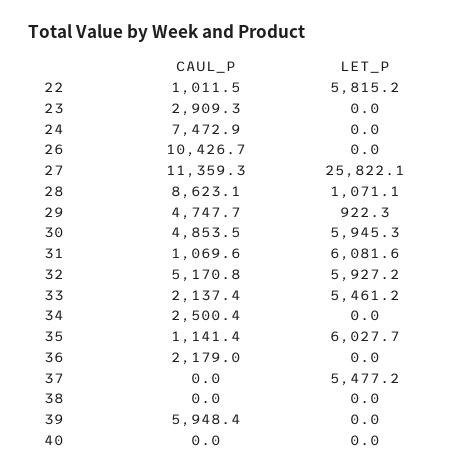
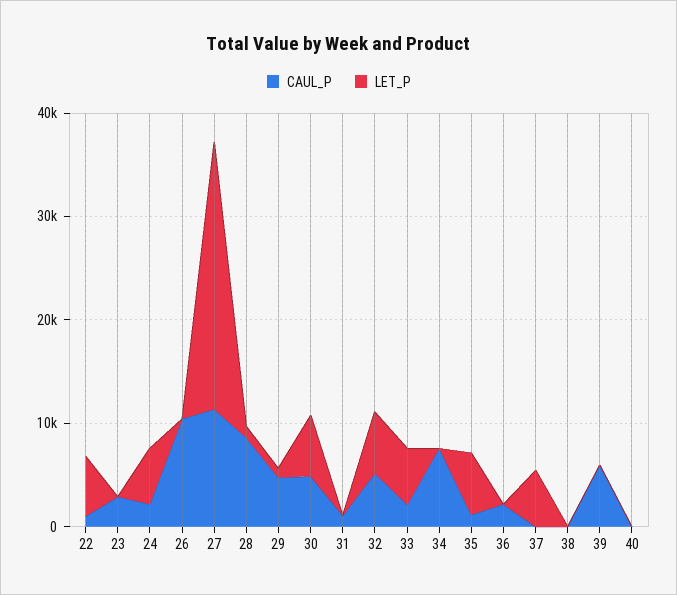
  {
    "CAUL_P": {
      "22": 1011.5,
      "23": 2909.3,
-     "24": 7472.9,
+     "24": 2000,
      "26": 10426.7,
      "27": 11359.3,
      "28": 8623.1,
      "29": 4747.7,
      "30": 4853.5,
      "31": 1069.6,
      "32": 5170.8,
      "33": 2137.4,
-     "34": 2500.4,
+     "34": 8000,
      "35": 1141.4,
      "36": 2179,
      "37": 0,
      "38": 0,
      "39": 5948.4,
      "40": 0
    },
    "LET_P": {
      "22": 5815.2,
      "23": 0,
-     "24": 0,
+     "24": 6000,
      "26": 0,
      "27": 25822.1,
      "28": 1071.1,
      "29": 922.3,
      "30": 5945.3,
-     "31": 6081.6,
+     "31": 0,
      "32": 5927.2,
      "33": 5461.2,
      "34": 0,
      "35": 6027.7,
      "36": 0,
      "37": 5477.2,
      "38": 0,
      "39": 0,
      "40": 0
    }
  }

